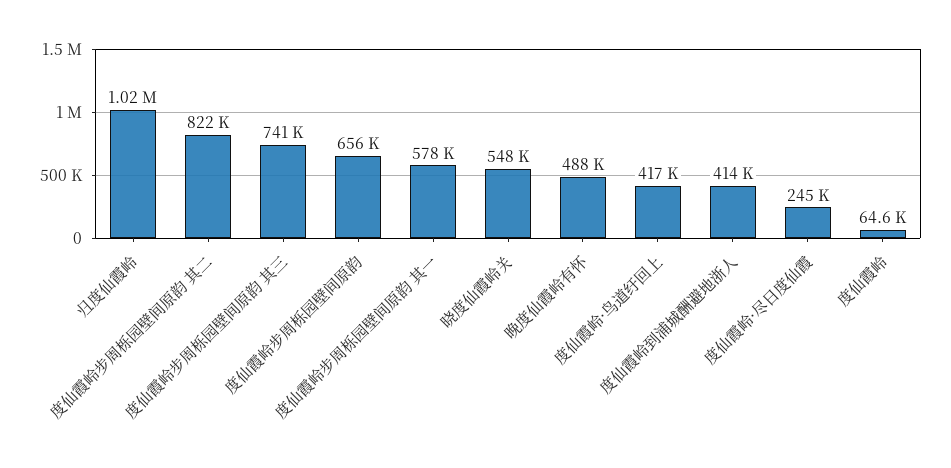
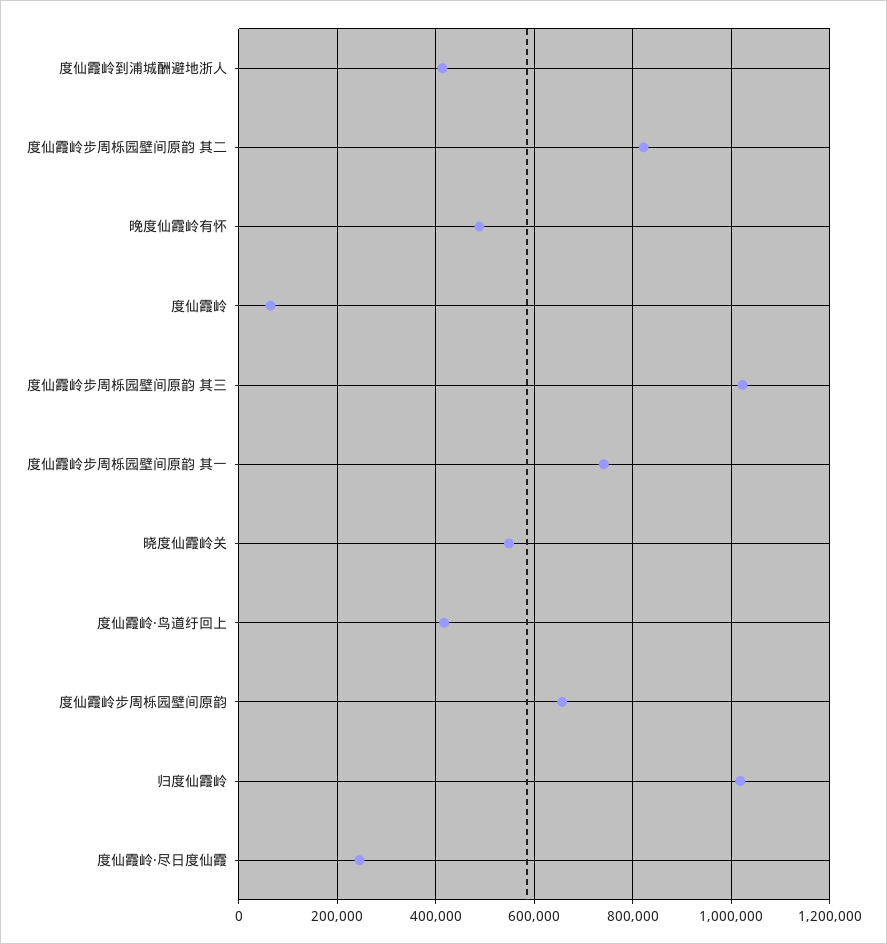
  {
    "归度仙霞岭": 1020000,
    "度仙霞岭步周栎园壁间原韵 其二": 822000,
-   "度仙霞岭步周栎园壁间原韵 其三": 741000,
+   "度仙霞岭步周栎园壁间原韵 其三": 1020000,
    "度仙霞岭步周栎园壁间原韵": 656000,
-   "度仙霞岭步周栎园壁间原韵 其一": 578000,
+   "度仙霞岭步周栎园壁间原韵 其一": 740000,
    "晓度仙霞岭关": 548000,
    "晚度仙霞岭有怀": 488000,
    "度仙霞岭·鸟道纡回上": 417000,
    "度仙霞岭到浦城酬避地浙人": 414000,
    "度仙霞岭·尽日度仙霞": 245000,
    "度仙霞岭": 64600
  }

